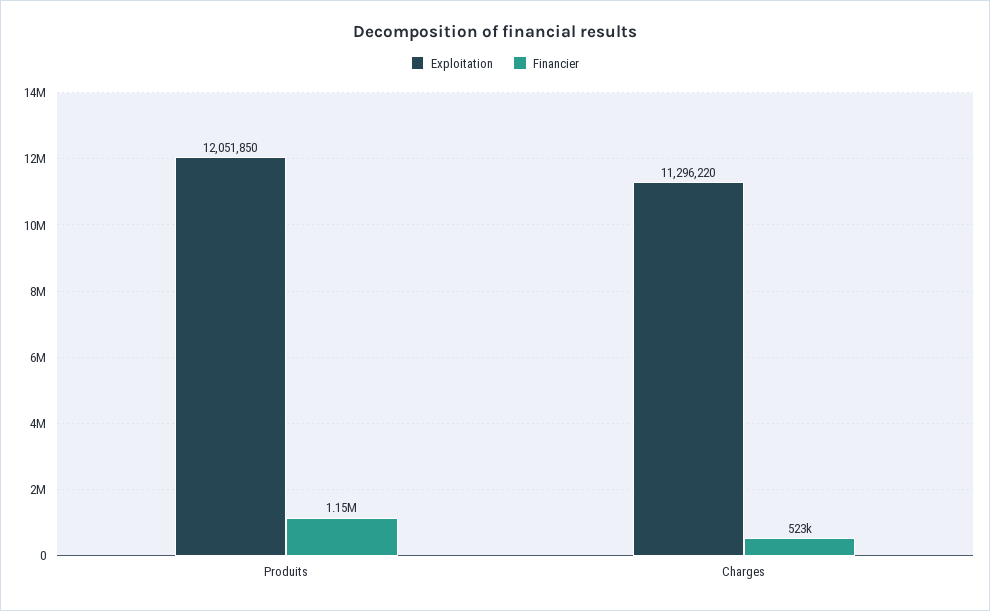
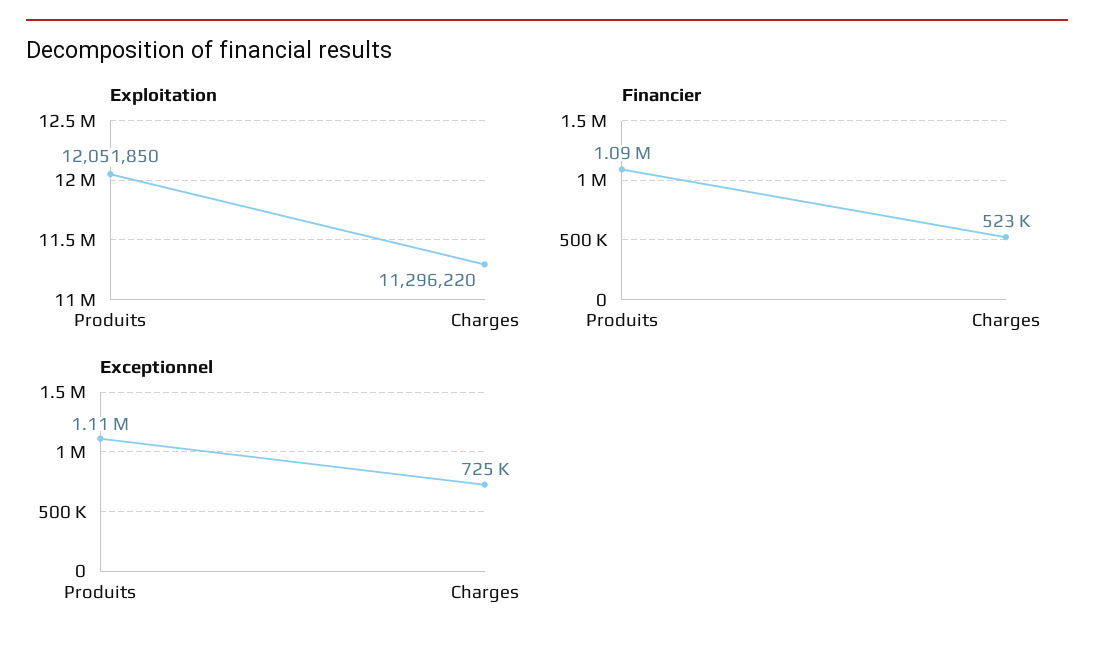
  {
    "Exploitation": {
      "Produits": 12051850,
      "Charges": 11296220
    },
    "Financier": {
-     "Produits": 1150000,
+     "Produits": 1090000,
      "Charges": 523000
-   }
+   },
+   "Exceptionnel": {
+     "Produits": 1110000,
+     "Charges": 725000
+   }
  }

